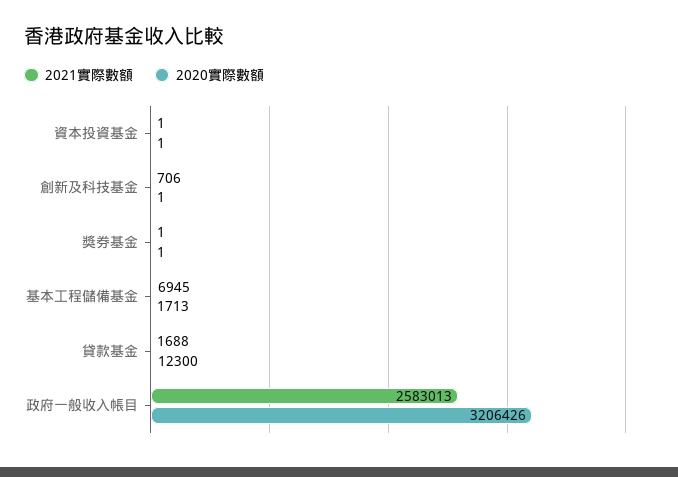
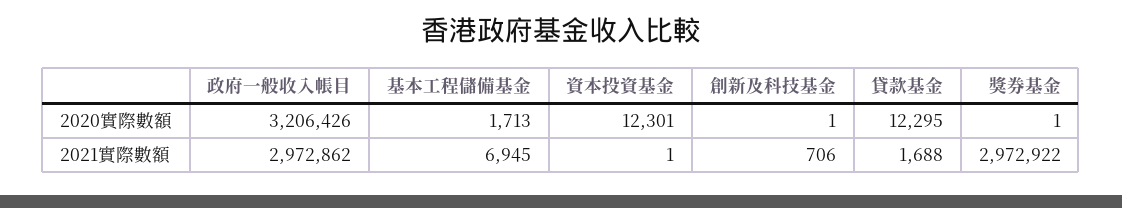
  {
    "2021實際數額": {
      "資本投資基金": 1,
      "創新及科技基金": 706,
-     "獎券基金": 1,
+     "獎券基金": 2972922,
      "基本工程儲備基金": 6945,
      "貸款基金": 1688,
-     "政府一般收入帳目": 2583013
+     "政府一般收入帳目": 2972862
    },
    "2020實際數額": {
-     "資本投資基金": 1,
+     "資本投資基金": 12301,
      "創新及科技基金": 1,
      "獎券基金": 1,
      "基本工程儲備基金": 1713,
-     "貸款基金": 12300,
+     "貸款基金": 12295,
      "政府一般收入帳目": 3206426
    }
  }

